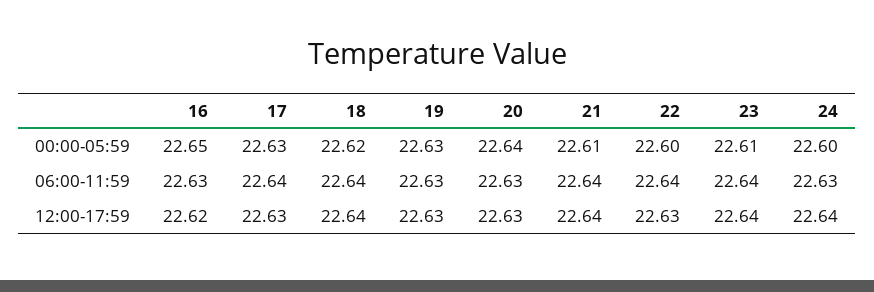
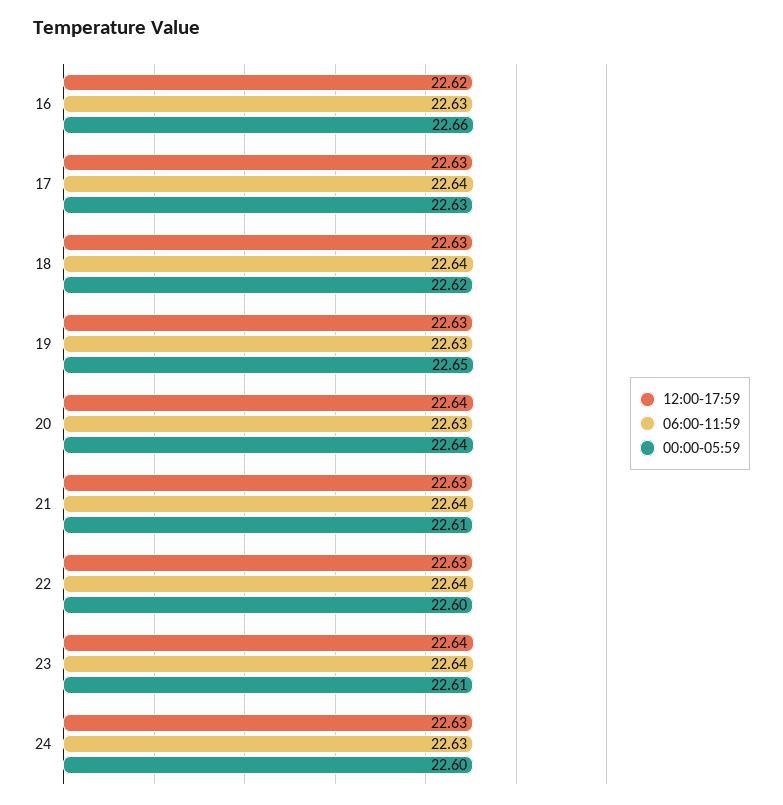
  {
    "00:00-05:59": {
-     "16": 22.65,
+     "16": 22.66,
      "17": 22.63,
      "18": 22.62,
-     "19": 22.63,
+     "19": 22.65,
      "20": 22.64,
      "21": 22.61,
      "22": 22.6,
      "23": 22.61,
      "24": 22.6
    },
    "06:00-11:59": {
      "16": 22.63,
      "17": 22.64,
      "18": 22.64,
      "19": 22.63,
      "20": 22.63,
      "21": 22.64,
      "22": 22.64,
      "23": 22.64,
      "24": 22.63
    },
    "12:00-17:59": {
      "16": 22.62,
      "17": 22.63,
-     "18": 22.64,
+     "18": 22.63,
      "19": 22.63,
-     "20": 22.63,
+     "20": 22.64,
-     "21": 22.64,
+     "21": 22.63,
      "22": 22.63,
      "23": 22.64,
-     "24": 22.64
+     "24": 22.63
    }
  }

